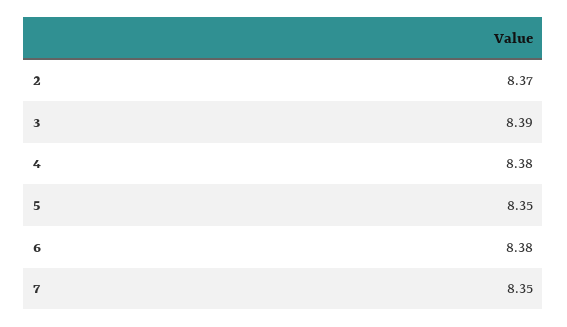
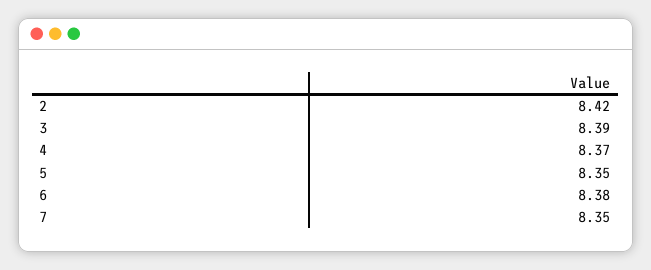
  {
-   "2": 8.37,
+   "2": 8.42,
    "3": 8.39,
-   "4": 8.38,
+   "4": 8.37,
    "5": 8.35,
    "6": 8.38,
    "7": 8.35
  }

